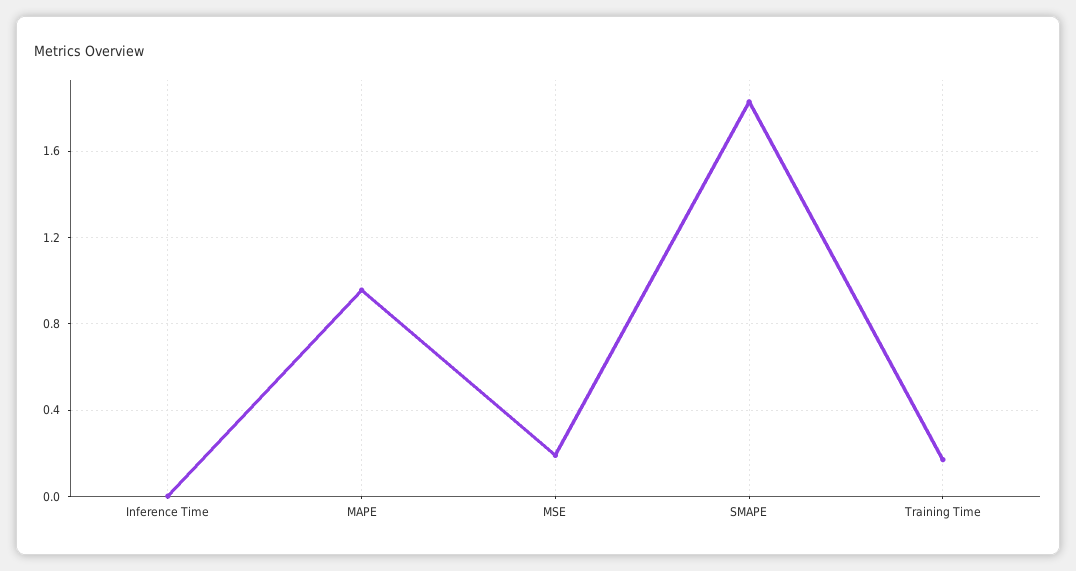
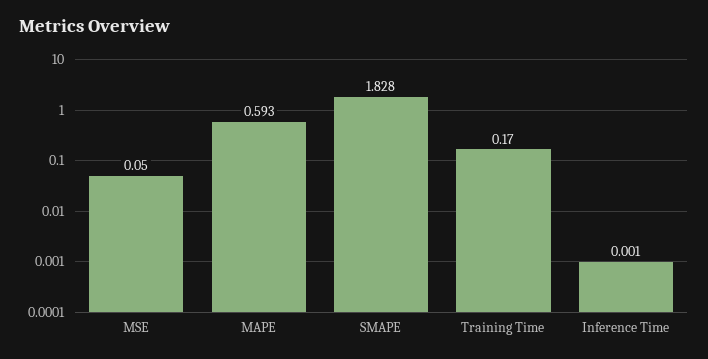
  {
    "Inference Time": 0.001,
-   "MAPE": 0.95,
+   "MAPE": 0.593,
-   "MSE": 0.2,
+   "MSE": 0.05,
    "SMAPE": 1.828,
    "Training Time": 0.17
  }

